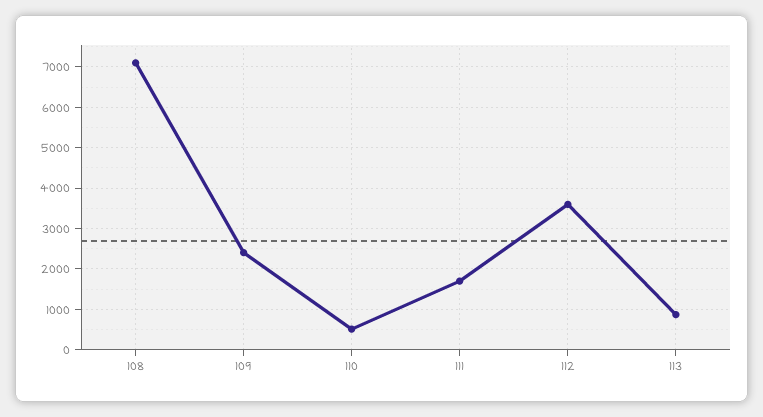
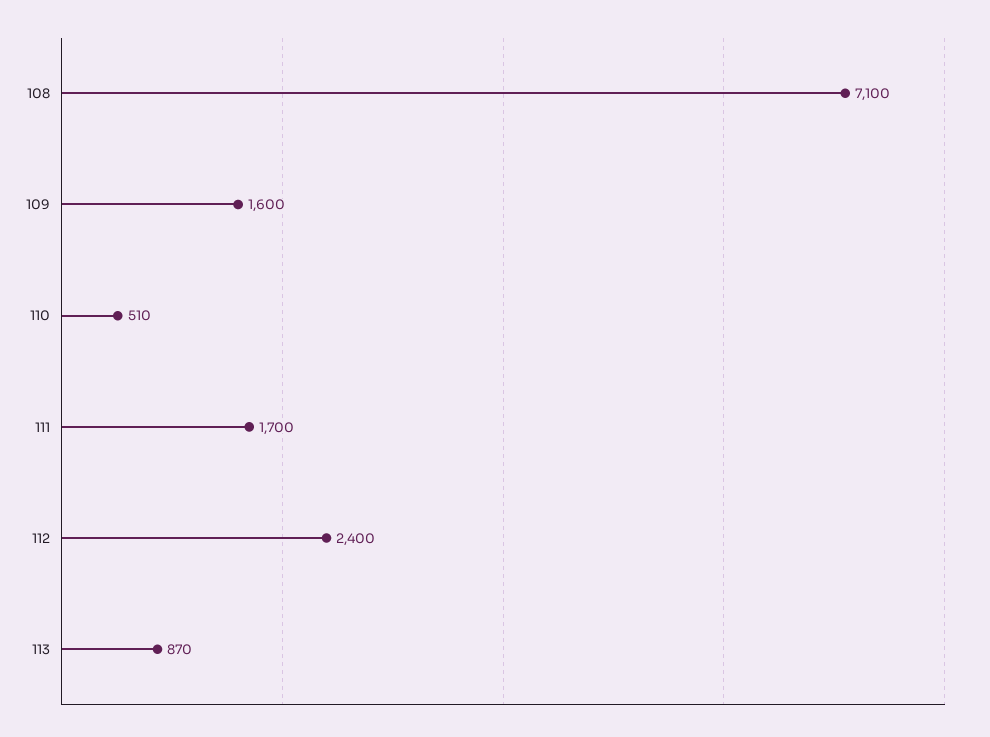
  {
    "108": 7100,
-   "109": 2400,
+   "109": 1600,
    "110": 510,
    "111": 1700,
-   "112": 3600,
+   "112": 2400,
    "113": 870
  }

